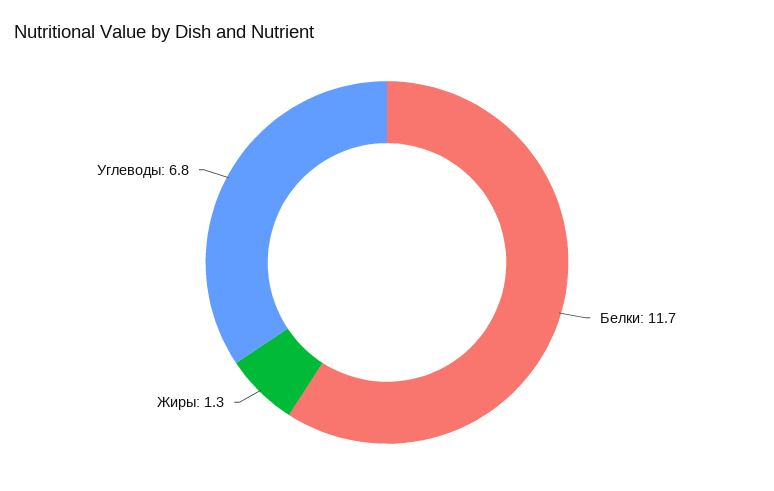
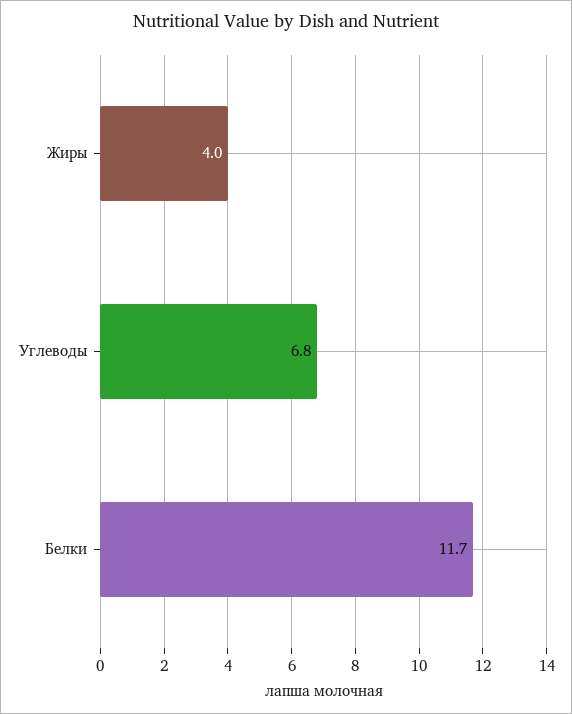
  {
    "Белки": 11.7,
-   "Жиры": 1.3,
+   "Жиры": 4,
    "Углеводы": 6.8
  }

